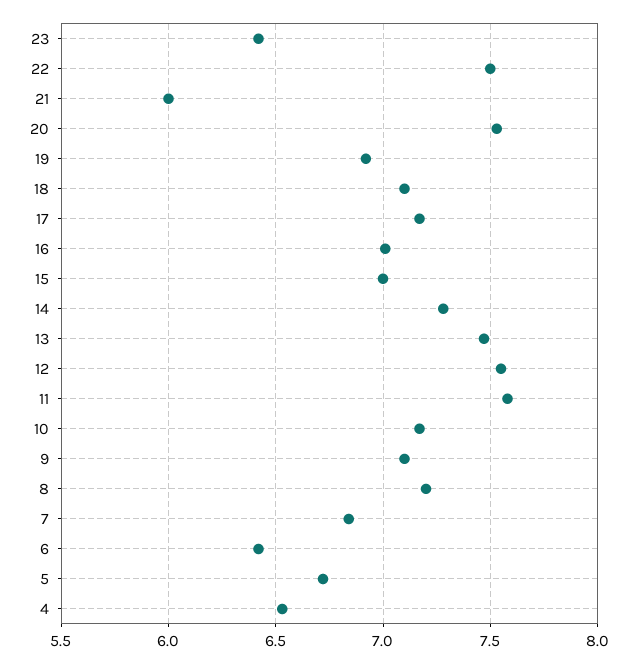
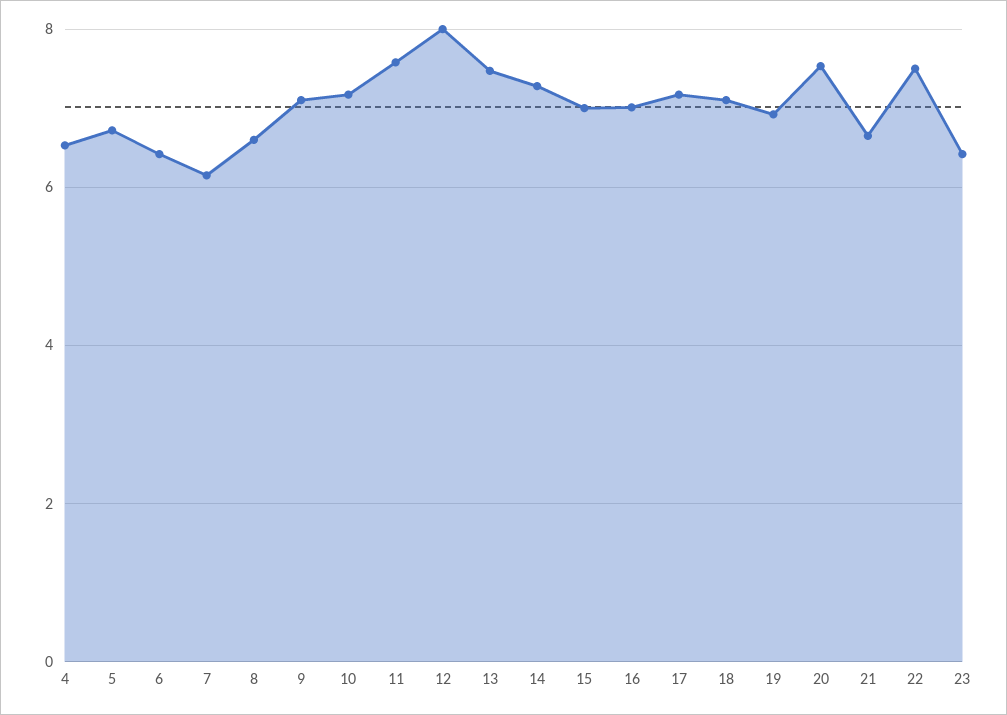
  {
    "23": 6.4,
    "22": 7.5,
-   "21": 6,
+   "21": 6.6,
    "20": 7.55,
    "19": 6.9,
    "18": 7.1,
    "17": 7.15,
    "16": 7,
    "15": 7,
    "14": 7.3,
    "13": 7.45,
-   "12": 7.55,
+   "12": 8,
    "11": 7.6,
    "10": 7.15,
    "9": 7.1,
-   "8": 7.2,
+   "8": 6.6,
-   "7": 6.85,
+   "7": 6.2,
    "6": 6.4,
    "5": 6.7,
    "4": 6.55
  }

